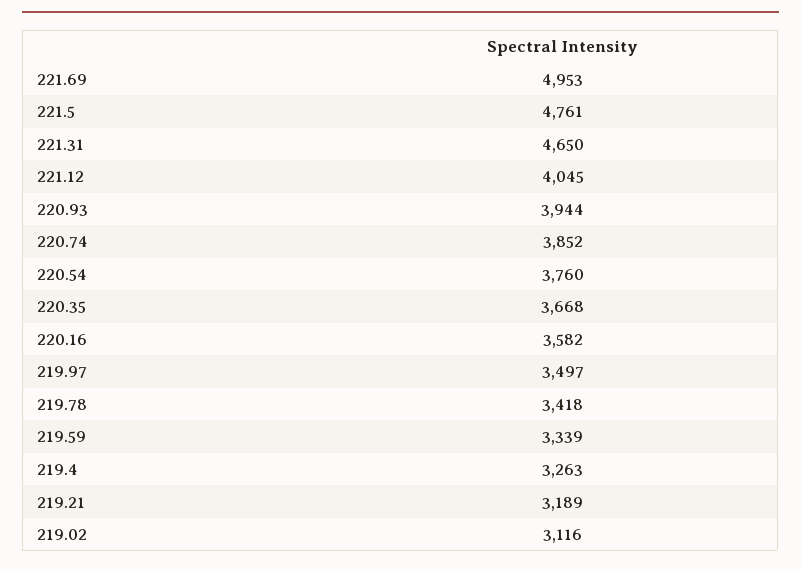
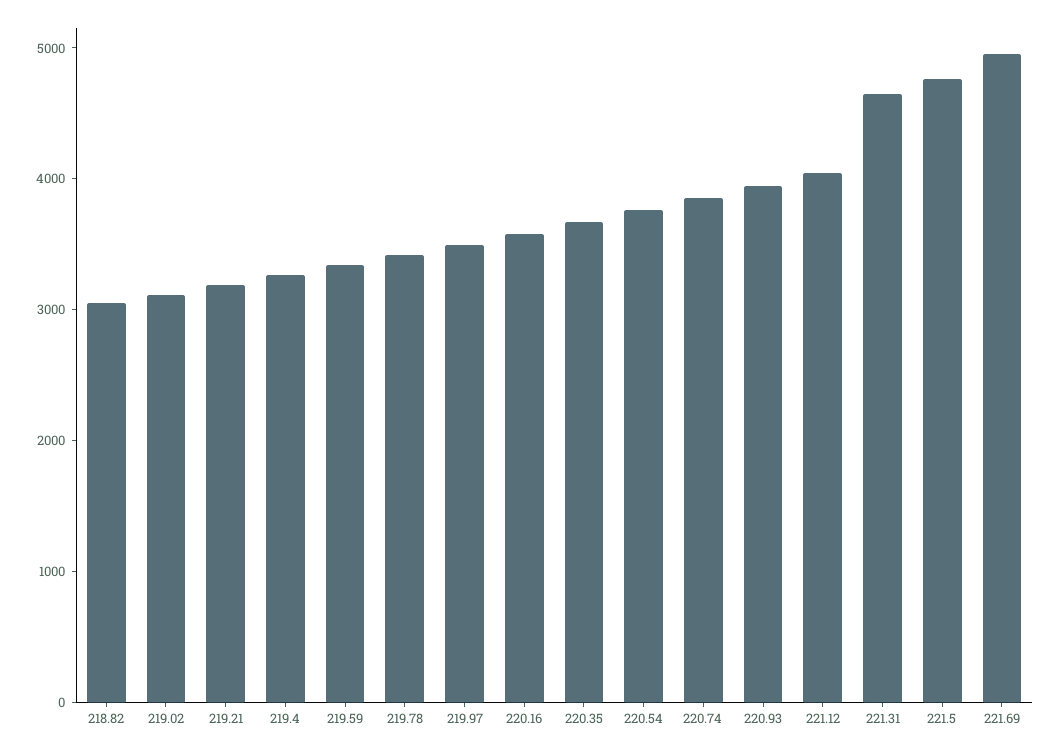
  {
    "221.69": 4953,
    "221.5": 4761,
    "221.31": 4650,
    "221.12": 4045,
    "220.93": 3944,
    "220.74": 3852,
    "220.54": 3760,
    "220.35": 3668,
    "220.16": 3582,
    "219.97": 3497,
    "219.78": 3418,
    "219.59": 3339,
    "219.4": 3263,
    "219.21": 3189,
-   "219.02": 3116
+   "219.02": 3116,
+   "218.82": 3000
  }

